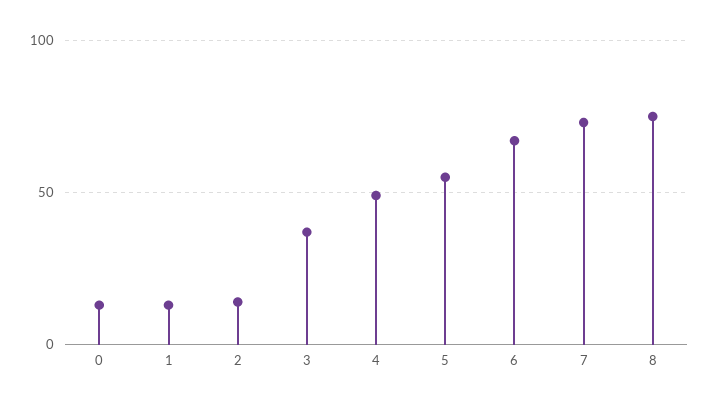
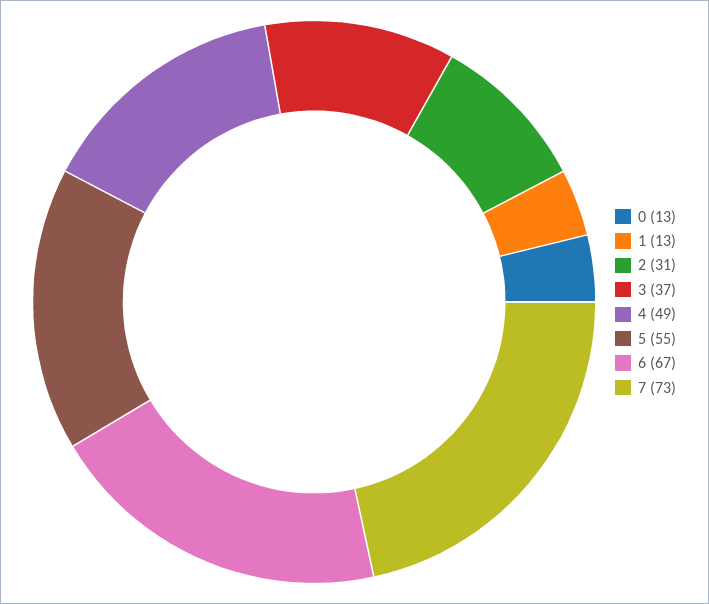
  {
    "0": 13,
    "1": 13,
-   "2": 15,
+   "2": 31,
    "3": 37,
    "4": 49,
    "5": 55,
    "6": 67,
-   "7": 73,
+   "7": 73
-   "8": 75
  }

